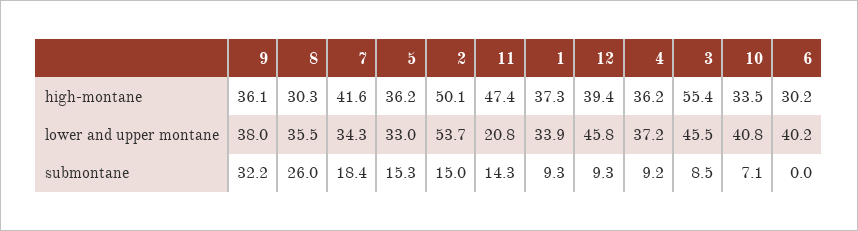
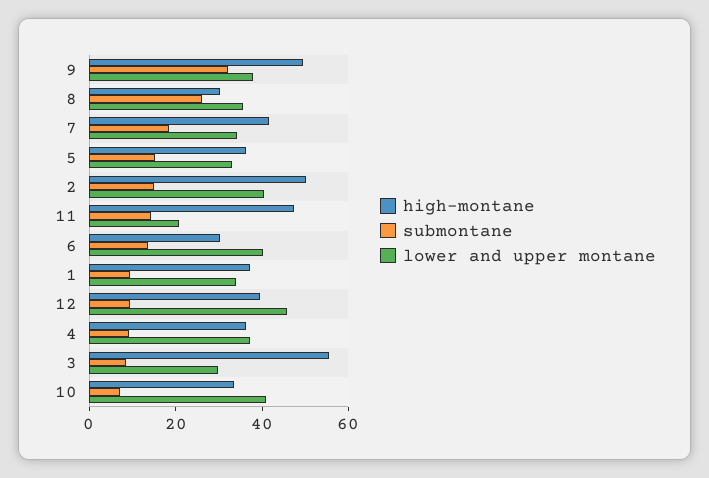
  {
    "high-montane": {
-     "9": 36.1,
+     "9": 50,
      "8": 30.3,
      "7": 41.6,
      "5": 36.2,
      "2": 50.1,
      "11": 47.4,
      "1": 37.3,
      "12": 39.4,
      "4": 36.2,
      "3": 55.4,
      "10": 33.5,
      "6": 30.2
    },
    "lower and upper montane": {
      "9": 38,
      "8": 35.5,
      "7": 34.3,
      "5": 33,
-     "2": 53.7,
+     "2": 40,
      "11": 20.8,
      "1": 33.9,
      "12": 45.8,
      "4": 37.2,
-     "3": 45.5,
+     "3": 30,
      "10": 40.8,
      "6": 40.2
    },
    "submontane": {
      "9": 32.2,
      "8": 26,
      "7": 18.4,
      "5": 15.3,
      "2": 15,
      "11": 14.3,
      "1": 9.3,
      "12": 9.3,
      "4": 9.2,
      "3": 8.5,
      "10": 7.1,
-     "6": 0
+     "6": 15
    }
  }

